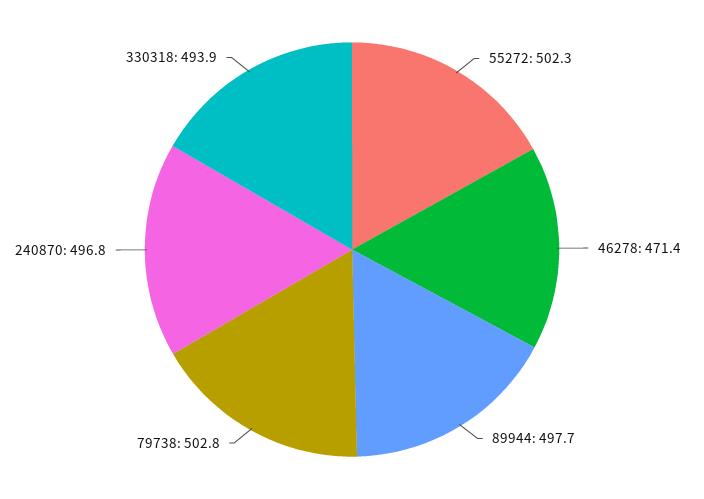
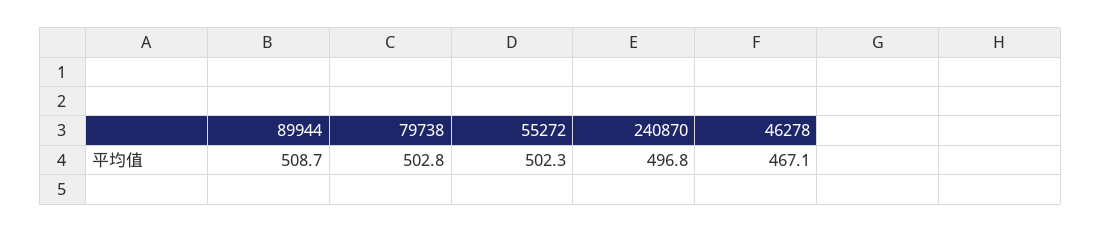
  {
    "55272": 502.3,
-   "46278": 471.4,
+   "46278": 467.1,
-   "89944": 497.7,
+   "89944": 508.7,
    "79738": 502.8,
-   "240870": 496.8,
+   "240870": 496.8
-   "330318": 493.9
  }

